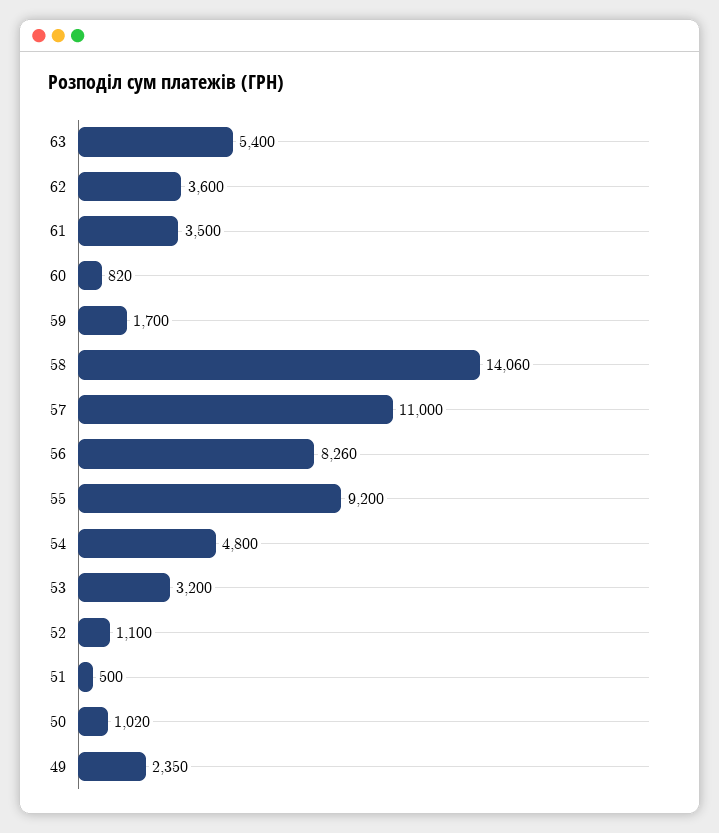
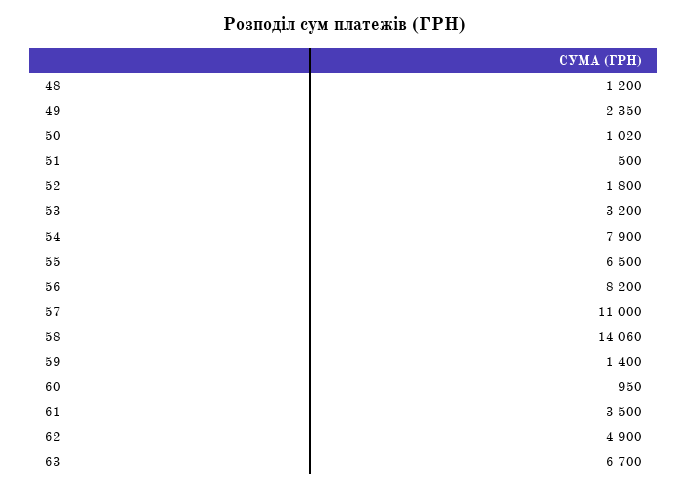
  {
-   "63": 5400,
+   "63": 6700,
-   "62": 3600,
+   "62": 4900,
    "61": 3500,
-   "60": 820,
+   "60": 950,
-   "59": 1700,
+   "59": 1400,
    "58": 14060,
    "57": 11000,
-   "56": 8260,
+   "56": 8200,
-   "55": 9200,
+   "55": 6500,
-   "54": 4800,
+   "54": 7900,
    "53": 3200,
-   "52": 1100,
+   "52": 1800,
    "51": 500,
    "50": 1020,
-   "49": 2350
+   "49": 2350,
+   "48": 1200
  }

